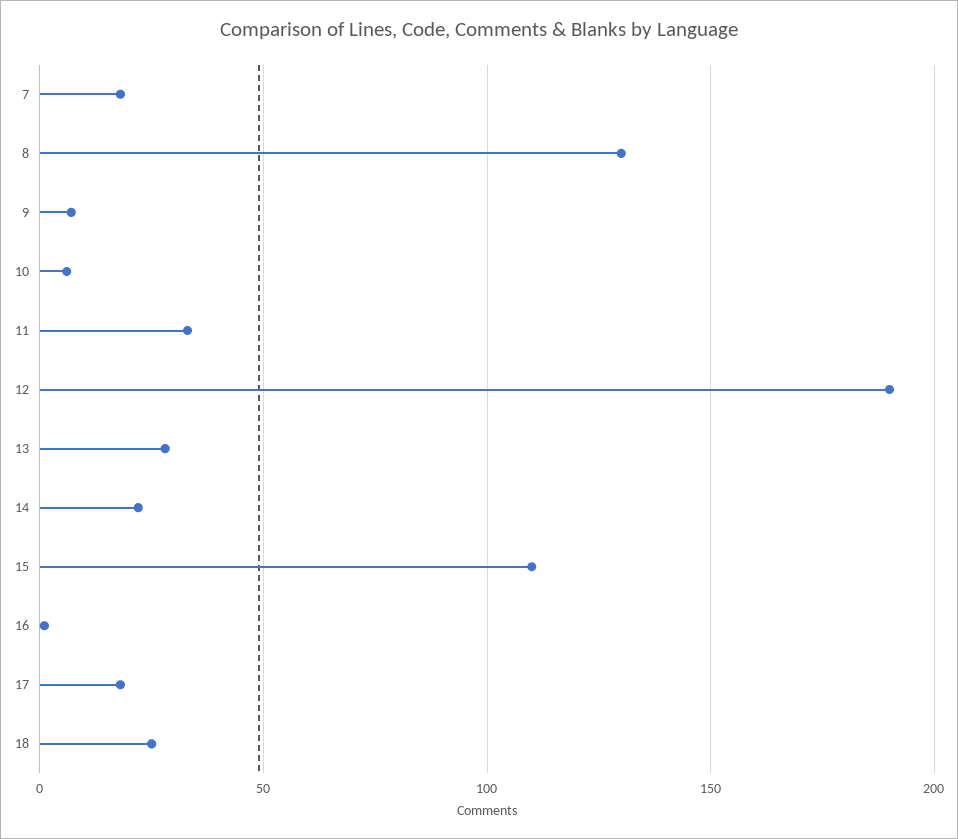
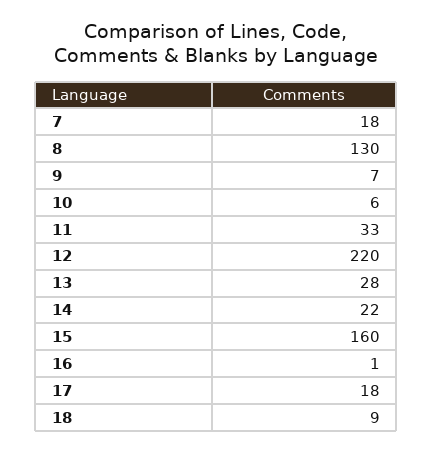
  {
    "7": 18,
    "8": 130,
    "9": 7,
    "10": 6,
    "11": 33,
-   "12": 190,
+   "12": 220,
    "13": 28,
    "14": 22,
-   "15": 110,
+   "15": 160,
    "16": 1,
    "17": 18,
-   "18": 25
+   "18": 9
  }

